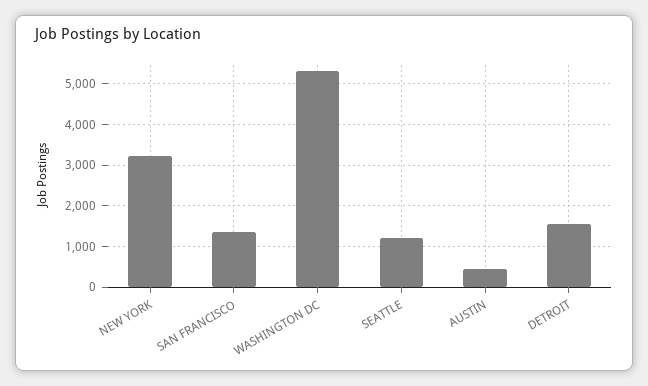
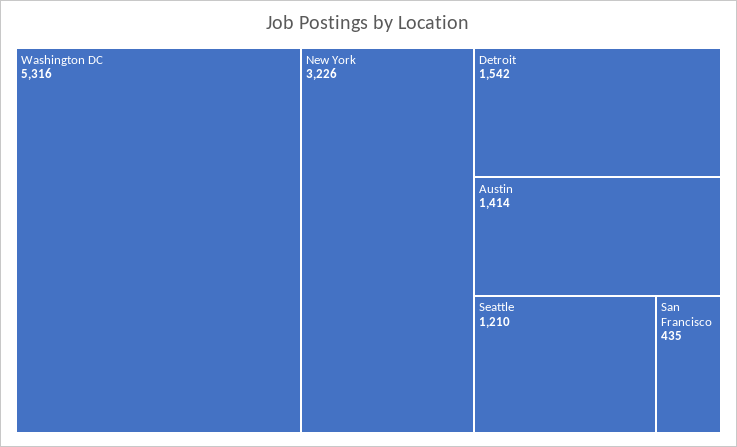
  {
    "NEW YORK": 3226,
-   "SAN FRANCISCO": 1400,
+   "SAN FRANCISCO": 435,
    "WASHINGTON DC": 5316,
    "SEATTLE": 1210,
-   "AUSTIN": 400,
+   "AUSTIN": 1414,
    "DETROIT": 1542
  }

